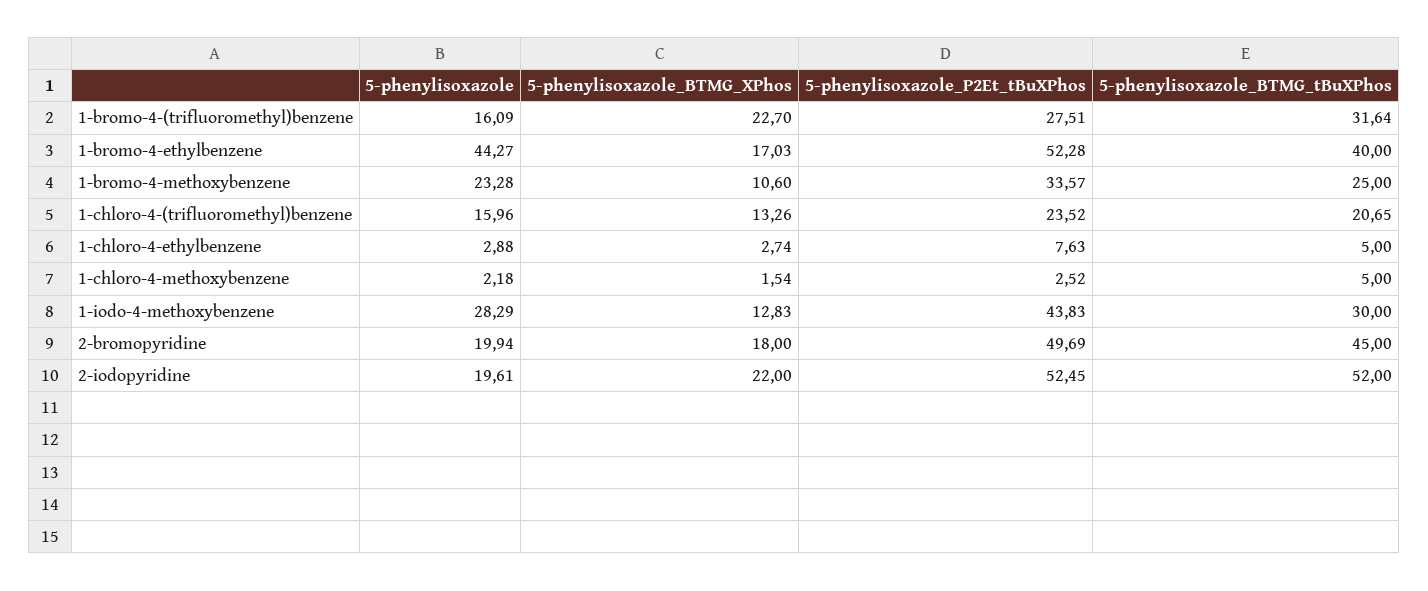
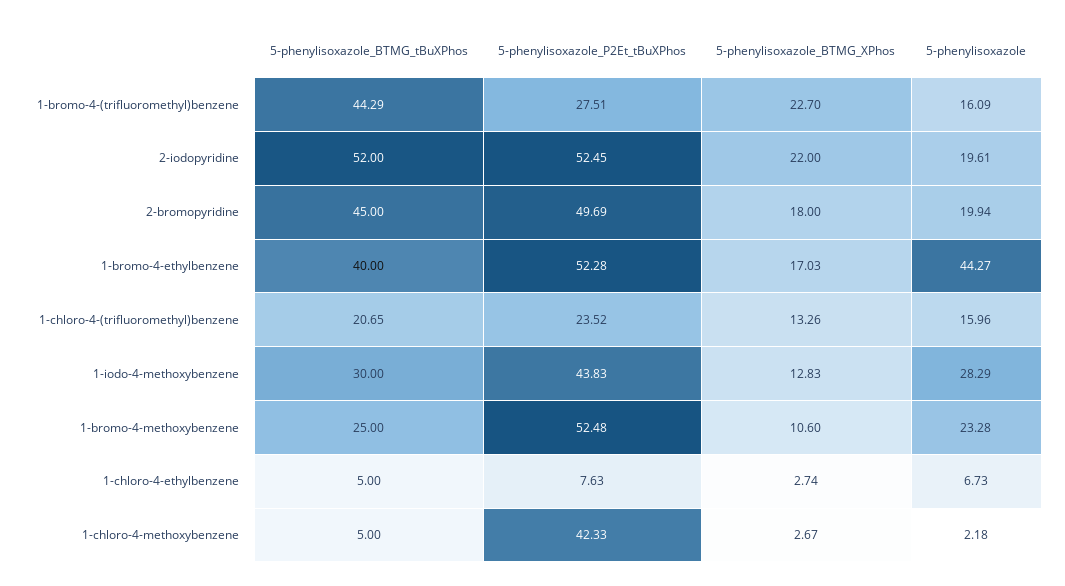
  {
    "5-phenylisoxazole": {
      "1-bromo-4-(trifluoromethyl)benzene": 16.09,
      "1-bromo-4-ethylbenzene": 44.27,
      "1-bromo-4-methoxybenzene": 23.28,
      "1-chloro-4-(trifluoromethyl)benzene": 15.96,
-     "1-chloro-4-ethylbenzene": 2.88,
+     "1-chloro-4-ethylbenzene": 6.73,
      "1-chloro-4-methoxybenzene": 2.18,
      "1-iodo-4-methoxybenzene": 28.29,
      "2-bromopyridine": 19.94,
      "2-iodopyridine": 19.61
    },
    "5-phenylisoxazole_BTMG_XPhos": {
      "1-bromo-4-(trifluoromethyl)benzene": 22.7,
      "1-bromo-4-ethylbenzene": 17.03,
      "1-bromo-4-methoxybenzene": 10.6,
      "1-chloro-4-(trifluoromethyl)benzene": 13.26,
      "1-chloro-4-ethylbenzene": 2.74,
-     "1-chloro-4-methoxybenzene": 1.54,
+     "1-chloro-4-methoxybenzene": 2.67,
      "1-iodo-4-methoxybenzene": 12.83,
      "2-bromopyridine": 18,
      "2-iodopyridine": 22
    },
    "5-phenylisoxazole_P2Et_tBuXPhos": {
      "1-bromo-4-(trifluoromethyl)benzene": 27.51,
      "1-bromo-4-ethylbenzene": 52.28,
-     "1-bromo-4-methoxybenzene": 33.57,
+     "1-bromo-4-methoxybenzene": 52.48,
      "1-chloro-4-(trifluoromethyl)benzene": 23.52,
      "1-chloro-4-ethylbenzene": 7.63,
-     "1-chloro-4-methoxybenzene": 2.52,
+     "1-chloro-4-methoxybenzene": 42.33,
      "1-iodo-4-methoxybenzene": 43.83,
      "2-bromopyridine": 49.69,
      "2-iodopyridine": 52.45
    },
    "5-phenylisoxazole_BTMG_tBuXPhos": {
-     "1-bromo-4-(trifluoromethyl)benzene": 31.64,
+     "1-bromo-4-(trifluoromethyl)benzene": 44.29,
      "1-bromo-4-ethylbenzene": 40,
      "1-bromo-4-methoxybenzene": 25,
      "1-chloro-4-(trifluoromethyl)benzene": 20.65,
      "1-chloro-4-ethylbenzene": 5,
      "1-chloro-4-methoxybenzene": 5,
      "1-iodo-4-methoxybenzene": 30,
      "2-bromopyridine": 45,
      "2-iodopyridine": 52
    }
  }

